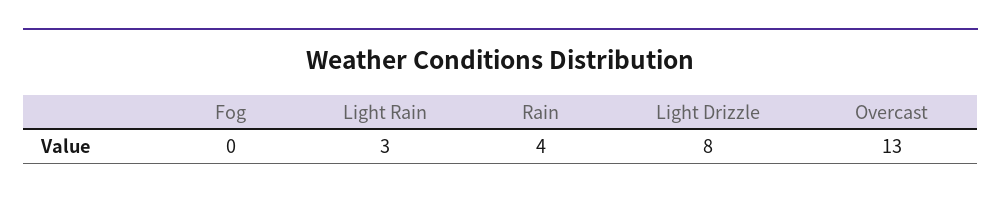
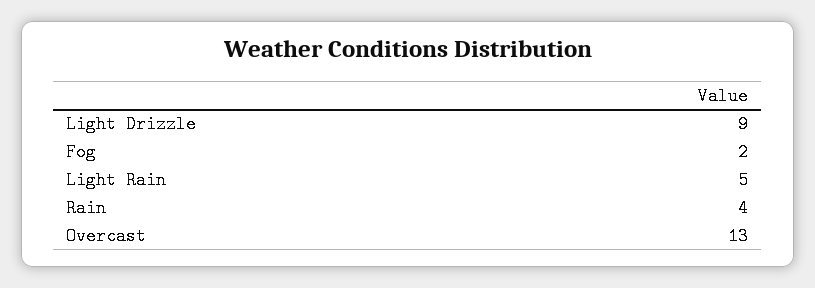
  {
-   "Fog": 0,
+   "Fog": 2,
-   "Light Rain": 3,
+   "Light Rain": 5,
    "Rain": 4,
-   "Light Drizzle": 8,
+   "Light Drizzle": 9,
    "Overcast": 13
  }

